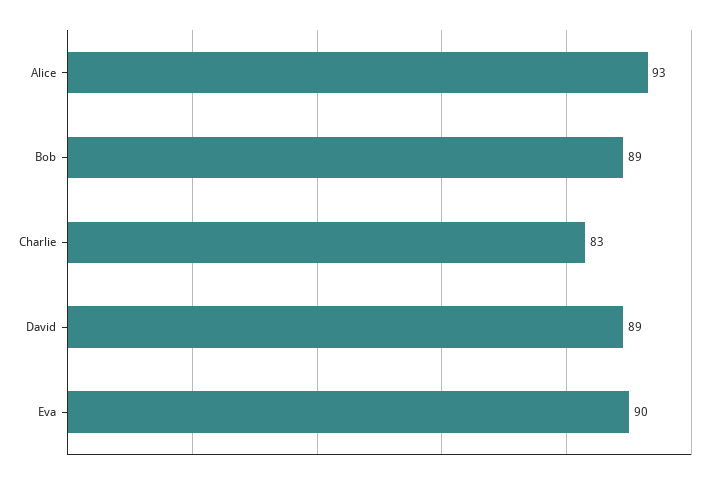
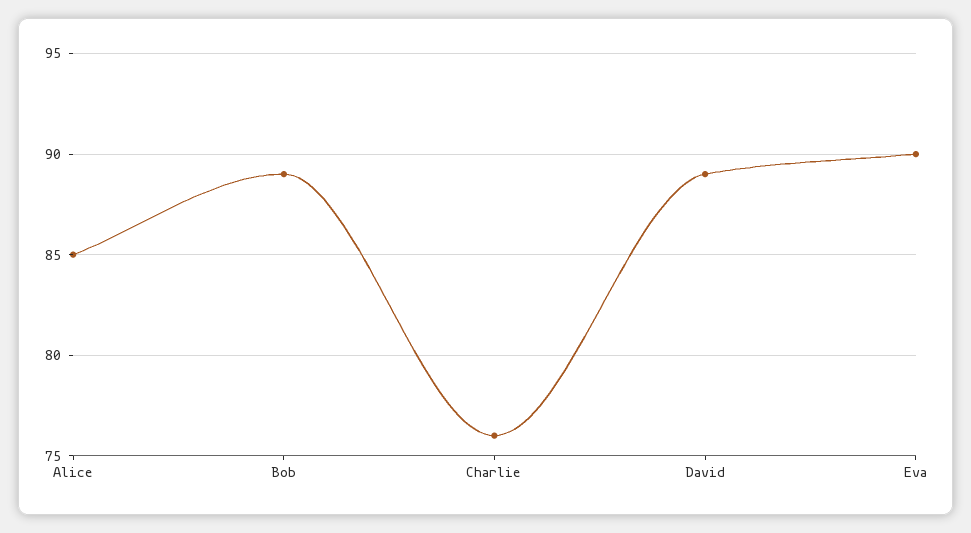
  {
-   "Alice": 93,
+   "Alice": 85,
    "Bob": 89,
-   "Charlie": 83,
+   "Charlie": 76,
    "David": 89,
    "Eva": 90
  }

